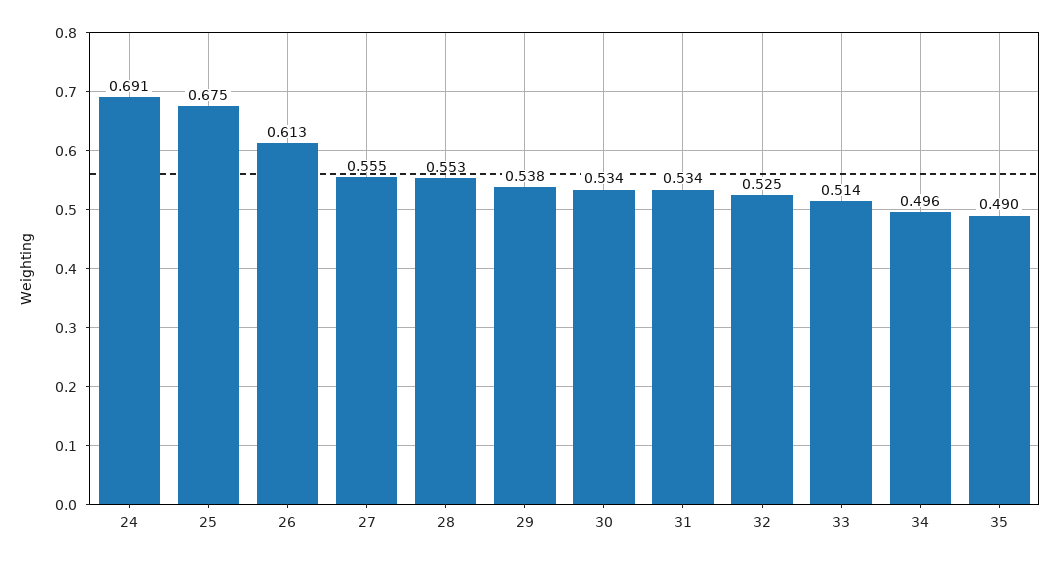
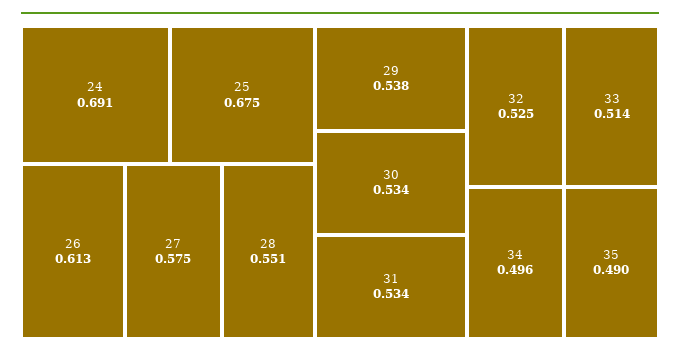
  {
    "24": 0.691,
    "25": 0.675,
    "26": 0.613,
-   "27": 0.555,
+   "27": 0.575,
-   "28": 0.553,
+   "28": 0.551,
    "29": 0.538,
    "30": 0.534,
    "31": 0.534,
    "32": 0.525,
    "33": 0.514,
    "34": 0.496,
    "35": 0.49
  }

